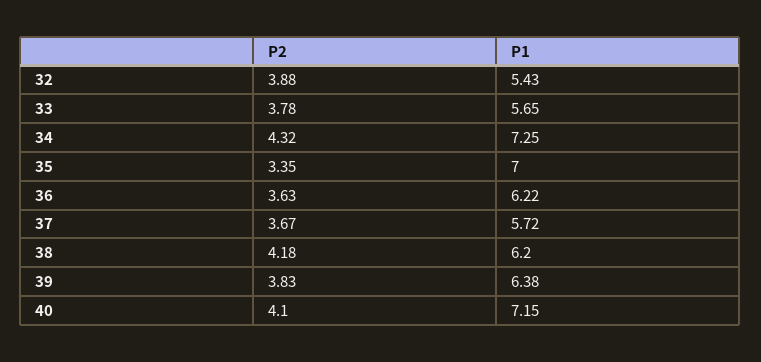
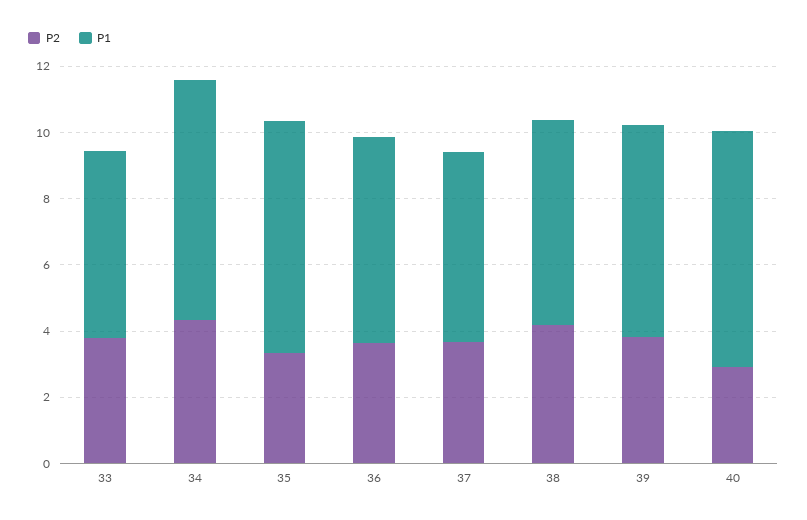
  {
    "P2": {
-     "32": 3.88,
      "33": 3.78,
      "34": 4.32,
      "35": 3.35,
      "36": 3.63,
      "37": 3.67,
      "38": 4.18,
      "39": 3.83,
-     "40": 4.1
+     "40": 3
    },
    "P1": {
-     "32": 5.43,
      "33": 5.65,
      "34": 7.25,
      "35": 7,
      "36": 6.22,
      "37": 5.72,
      "38": 6.2,
      "39": 6.38,
      "40": 7.15
    }
  }

